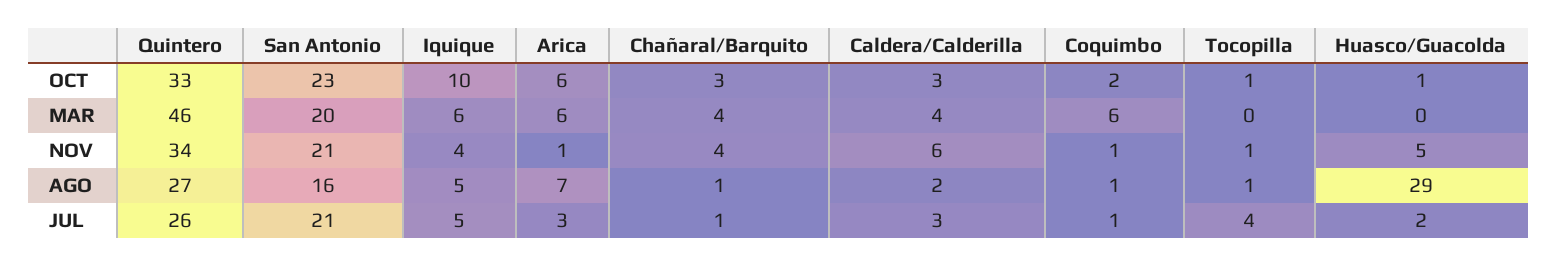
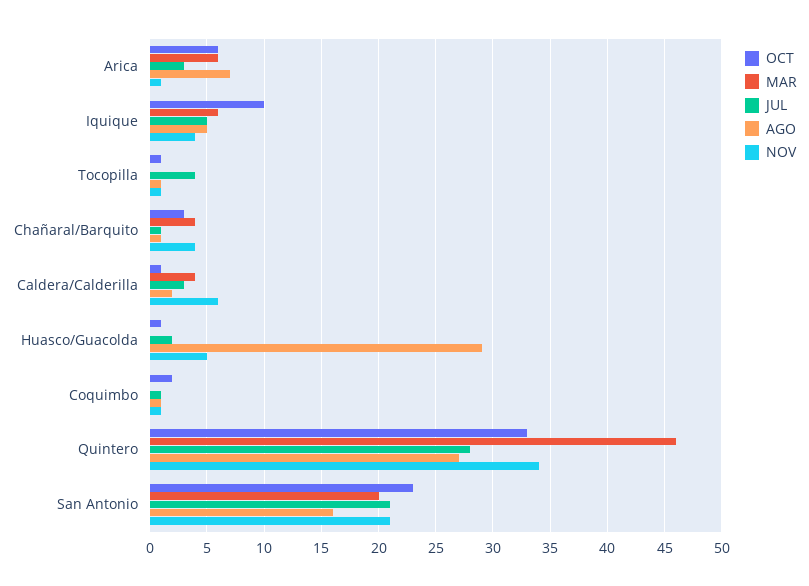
  {
    "OCT": {
      "Quintero": 33,
      "San Antonio": 23,
      "Iquique": 10,
      "Arica": 6,
      "Chañaral/Barquito": 3,
-     "Caldera/Calderilla": 3,
+     "Caldera/Calderilla": 1,
      "Coquimbo": 2,
      "Tocopilla": 1,
      "Huasco/Guacolda": 1
    },
    "MAR": {
      "Quintero": 46,
      "San Antonio": 20,
      "Iquique": 6,
      "Arica": 6,
      "Chañaral/Barquito": 4,
      "Caldera/Calderilla": 4,
-     "Coquimbo": 6,
+     "Coquimbo": 0,
      "Tocopilla": 0,
      "Huasco/Guacolda": 0
    },
    "NOV": {
      "Quintero": 34,
      "San Antonio": 21,
      "Iquique": 4,
      "Arica": 1,
      "Chañaral/Barquito": 4,
      "Caldera/Calderilla": 6,
      "Coquimbo": 1,
      "Tocopilla": 1,
      "Huasco/Guacolda": 5
    },
    "AGO": {
      "Quintero": 27,
      "San Antonio": 16,
      "Iquique": 5,
      "Arica": 7,
      "Chañaral/Barquito": 1,
      "Caldera/Calderilla": 2,
      "Coquimbo": 1,
      "Tocopilla": 1,
      "Huasco/Guacolda": 29
    },
    "JUL": {
-     "Quintero": 26,
+     "Quintero": 28,
      "San Antonio": 21,
      "Iquique": 5,
      "Arica": 3,
      "Chañaral/Barquito": 1,
      "Caldera/Calderilla": 3,
      "Coquimbo": 1,
      "Tocopilla": 4,
      "Huasco/Guacolda": 2
    }
  }

